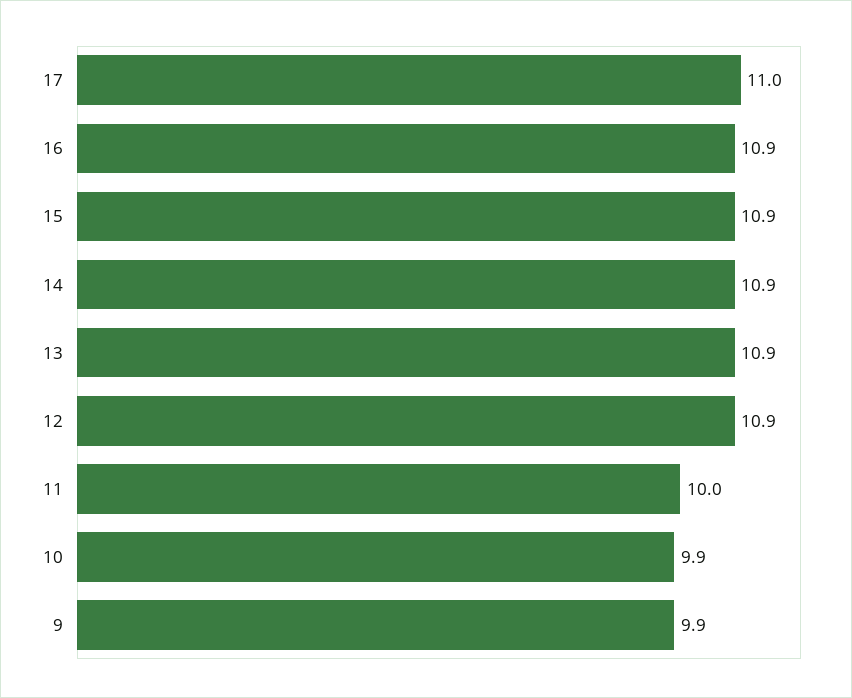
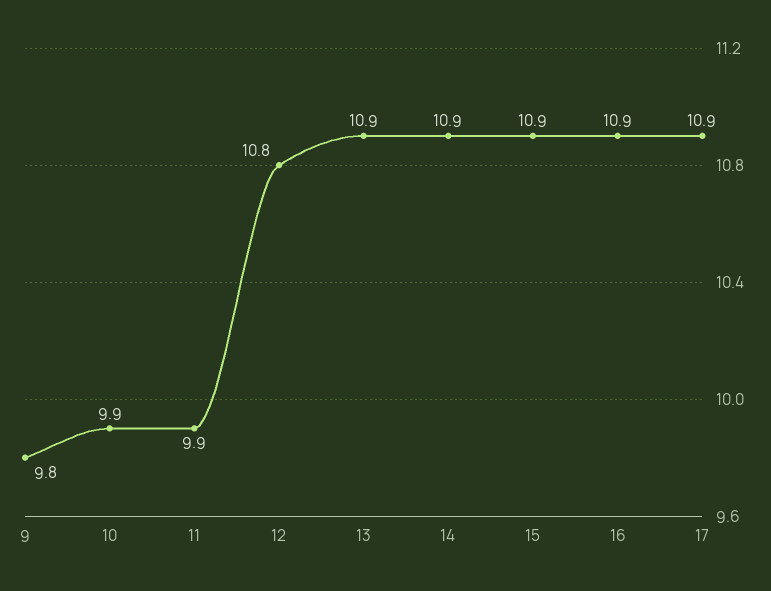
  {
-   "17": 11,
+   "17": 10.9,
    "16": 10.9,
    "15": 10.9,
    "14": 10.9,
    "13": 10.9,
-   "12": 10.9,
+   "12": 10.8,
-   "11": 10,
+   "11": 9.9,
    "10": 9.9,
-   "9": 9.9
+   "9": 9.8
  }

